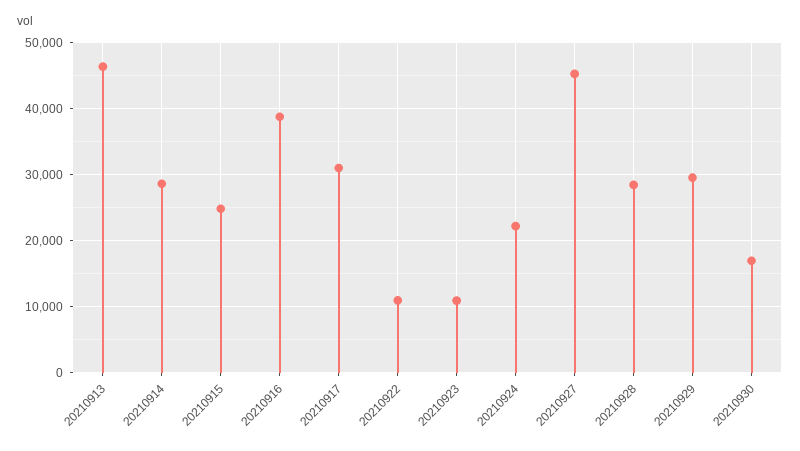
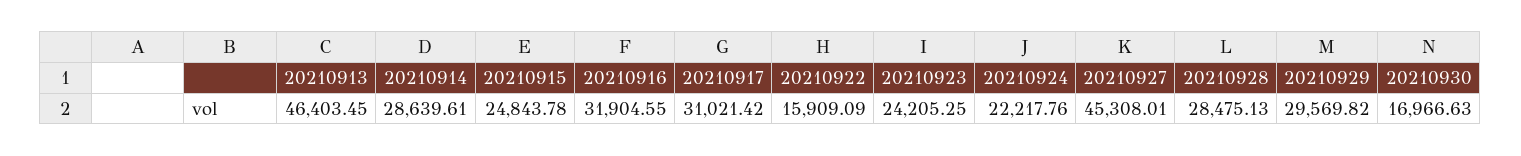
  {
    "20210913": 46403.45,
    "20210914": 28639.61,
    "20210915": 24843.78,
-   "20210916": 39000,
+   "20210916": 31904.55,
    "20210917": 31021.42,
-   "20210922": 11000,
+   "20210922": 15909.09,
-   "20210923": 11000,
+   "20210923": 24205.25,
    "20210924": 22217.76,
    "20210927": 45308.01,
    "20210928": 28475.13,
    "20210929": 29569.82,
    "20210930": 16966.63
  }

